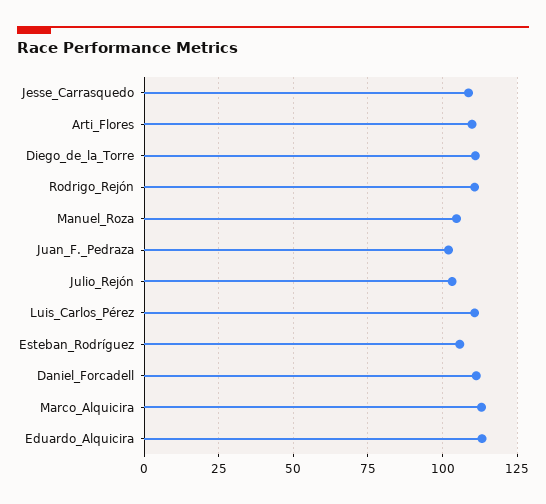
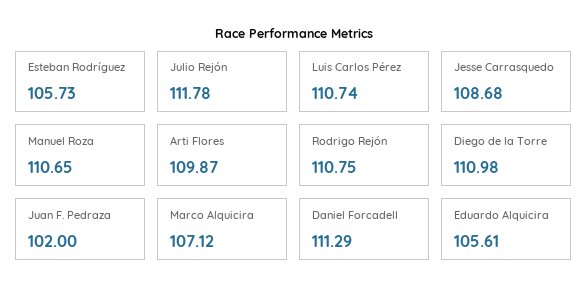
  {
    "Jesse_Carrasquedo": 108.68,
    "Arti_Flores": 109.87,
    "Diego_de_la_Torre": 110.98,
    "Rodrigo_Rejón": 110.75,
-   "Manuel_Roza": 105,
+   "Manuel_Roza": 110.65,
    "Juan_F._Pedraza": 102,
-   "Julio_Rejón": 102.5,
+   "Julio_Rejón": 111.78,
    "Luis_Carlos_Pérez": 110.74,
    "Esteban_Rodríguez": 105.73,
    "Daniel_Forcadell": 111.29,
-   "Marco_Alquicira": 112.5,
+   "Marco_Alquicira": 107.12,
-   "Eduardo_Alquicira": 112.5
+   "Eduardo_Alquicira": 105.61
  }

